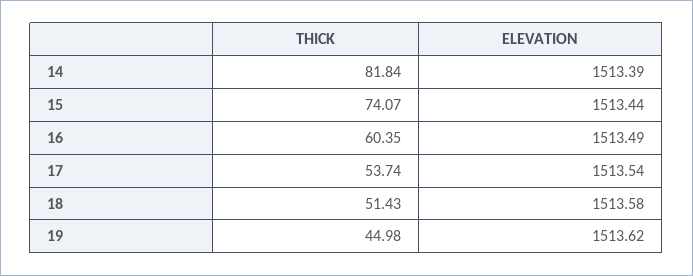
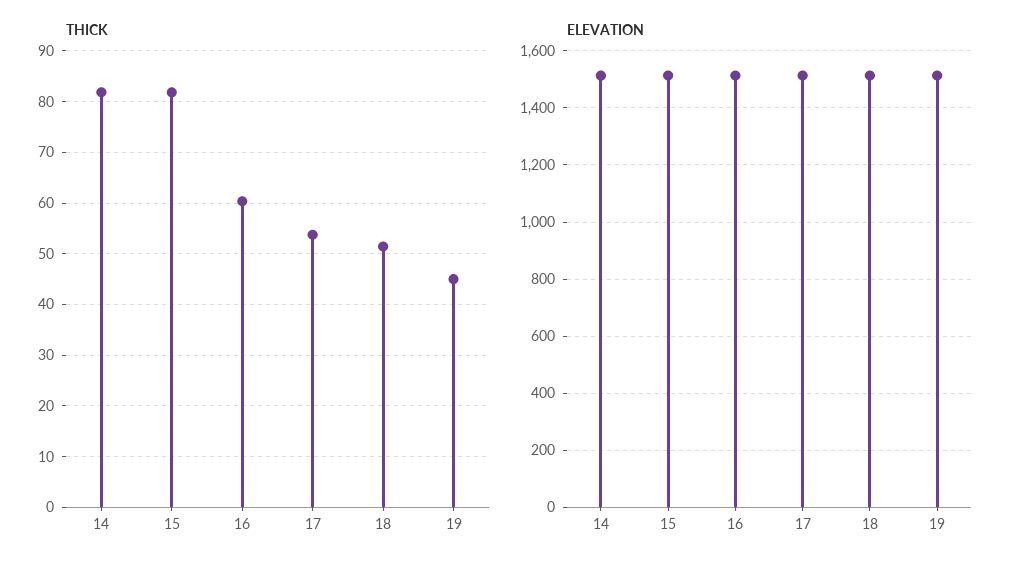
  {
    "THICK": {
      "14": 81.84,
-     "15": 74.07,
+     "15": 82,
      "16": 60.35,
      "17": 53.74,
      "18": 51.43,
      "19": 44.98
    },
    "ELEVATION": {
      "14": 1513.39,
      "15": 1513.44,
      "16": 1513.49,
      "17": 1513.54,
      "18": 1513.58,
      "19": 1513.62
    }
  }

